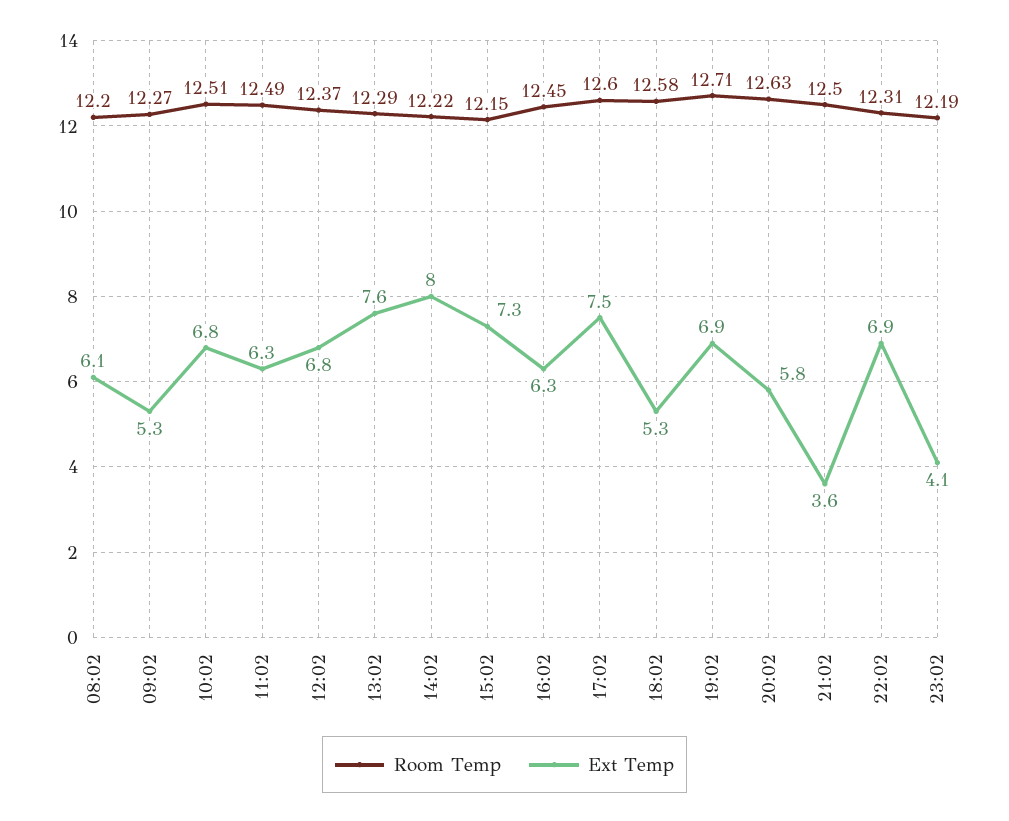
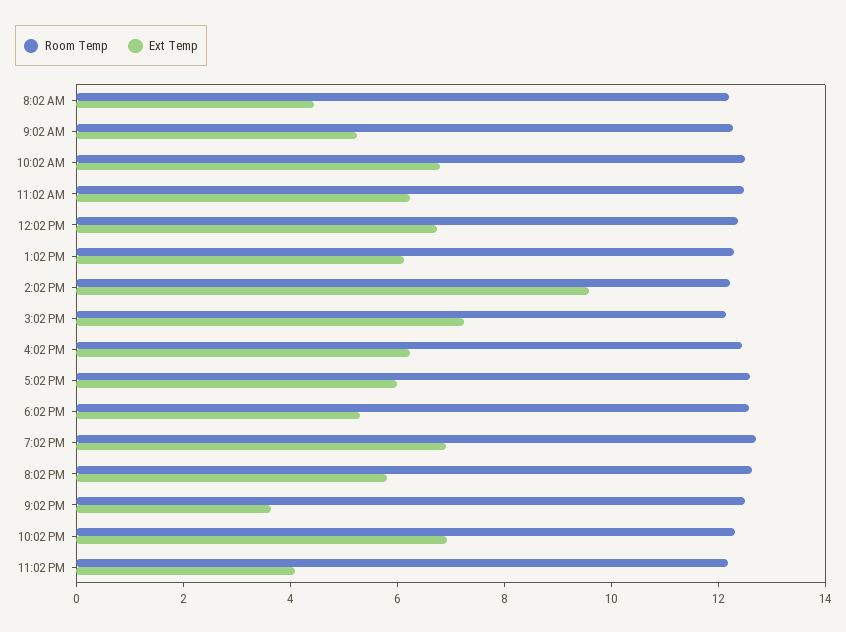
  {
    "Room Temp": {
      "08:02": 12.2,
      "09:02": 12.27,
      "10:02": 12.51,
      "11:02": 12.49,
      "12:02": 12.37,
      "13:02": 12.29,
      "14:02": 12.22,
      "15:02": 12.15,
      "16:02": 12.45,
      "17:02": 12.6,
      "18:02": 12.58,
      "19:02": 12.71,
      "20:02": 12.63,
      "21:02": 12.5,
      "22:02": 12.31,
      "23:02": 12.19
    },
    "Ext Temp": {
-     "08:02": 6.1,
+     "08:02": 4.5,
      "09:02": 5.3,
      "10:02": 6.8,
      "11:02": 6.3,
      "12:02": 6.8,
-     "13:02": 7.6,
+     "13:02": 6,
-     "14:02": 8,
+     "14:02": 9.5,
      "15:02": 7.3,
      "16:02": 6.3,
-     "17:02": 7.5,
+     "17:02": 6,
      "18:02": 5.3,
      "19:02": 6.9,
      "20:02": 5.8,
      "21:02": 3.6,
      "22:02": 6.9,
      "23:02": 4.1
    }
  }

